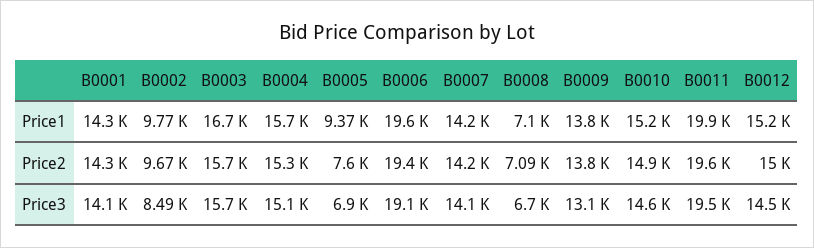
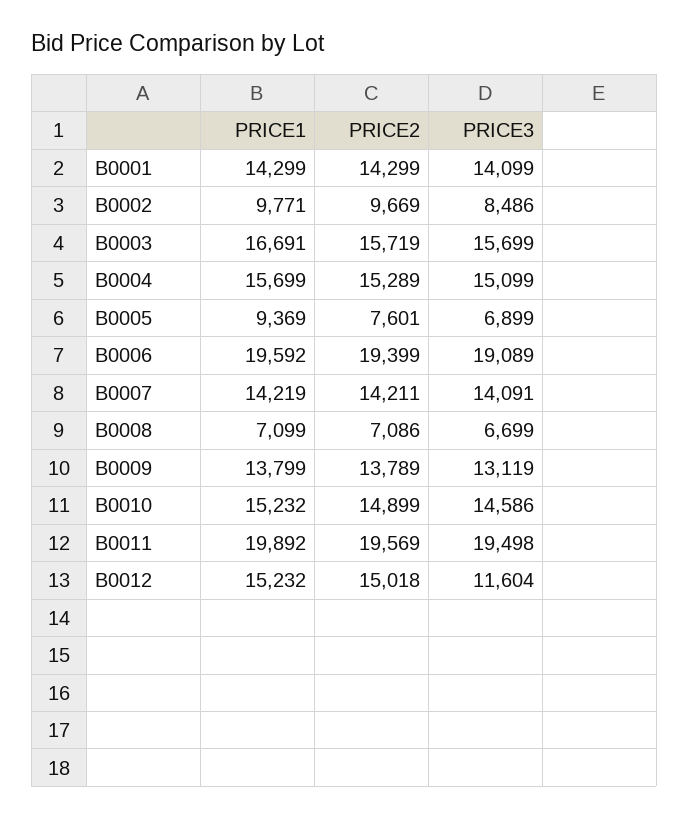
  {
    "B0001": {
      "Price1": 14299,
      "Price2": 14299,
      "Price3": 14099
    },
    "B0002": {
      "Price1": 9771,
      "Price2": 9669,
      "Price3": 8486
    },
    "B0003": {
      "Price1": 16691,
      "Price2": 15719,
      "Price3": 15699
    },
    "B0004": {
      "Price1": 15699,
      "Price2": 15289,
      "Price3": 15099
    },
    "B0005": {
      "Price1": 9369,
      "Price2": 7601,
      "Price3": 6899
    },
    "B0006": {
      "Price1": 19592,
      "Price2": 19399,
      "Price3": 19089
    },
    "B0007": {
      "Price1": 14219,
      "Price2": 14211,
      "Price3": 14091
    },
    "B0008": {
      "Price1": 7099,
      "Price2": 7086,
      "Price3": 6699
    },
    "B0009": {
      "Price1": 13799,
      "Price2": 13789,
      "Price3": 13119
    },
    "B0010": {
      "Price1": 15232,
      "Price2": 14899,
      "Price3": 14586
    },
    "B0011": {
      "Price1": 19892,
      "Price2": 19569,
      "Price3": 19498
    },
    "B0012": {
      "Price1": 15232,
      "Price2": 15018,
-     "Price3": 14500
+     "Price3": 11604
    }
  }

